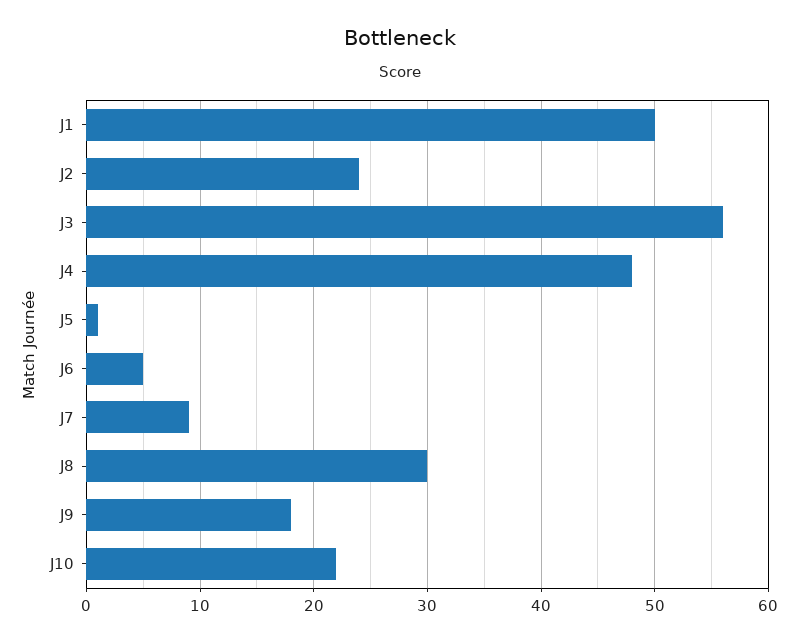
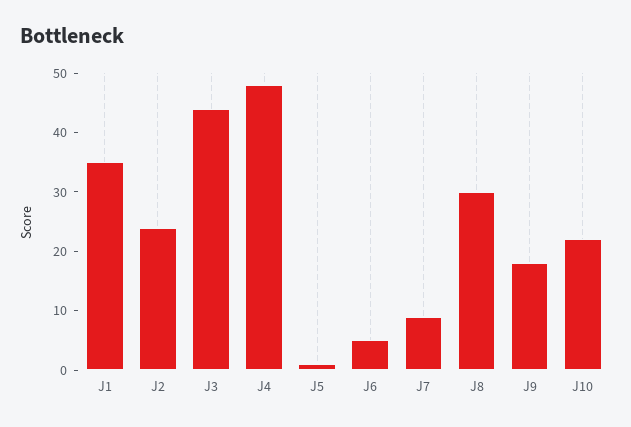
  {
-   "J1": 50,
+   "J1": 35,
    "J2": 24,
-   "J3": 56,
+   "J3": 45,
    "J4": 48,
    "J5": 1,
    "J6": 5,
    "J7": 9,
    "J8": 30,
    "J9": 18,
    "J10": 22
  }

